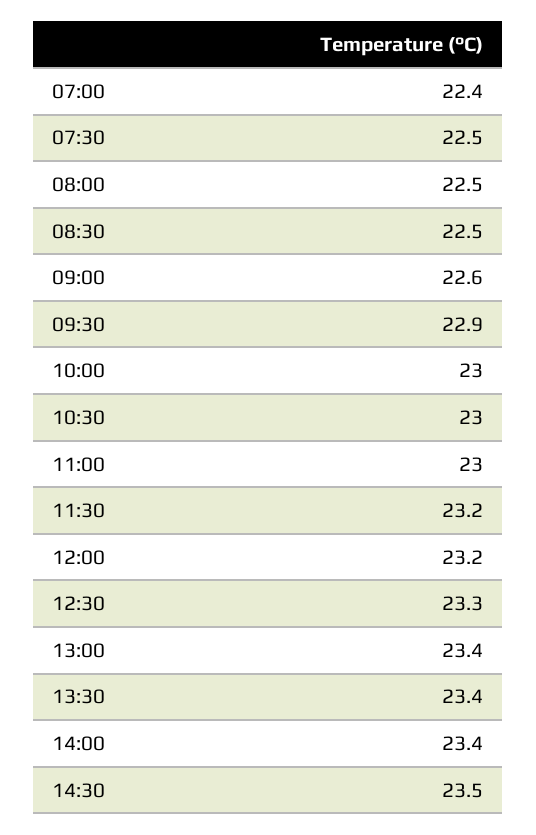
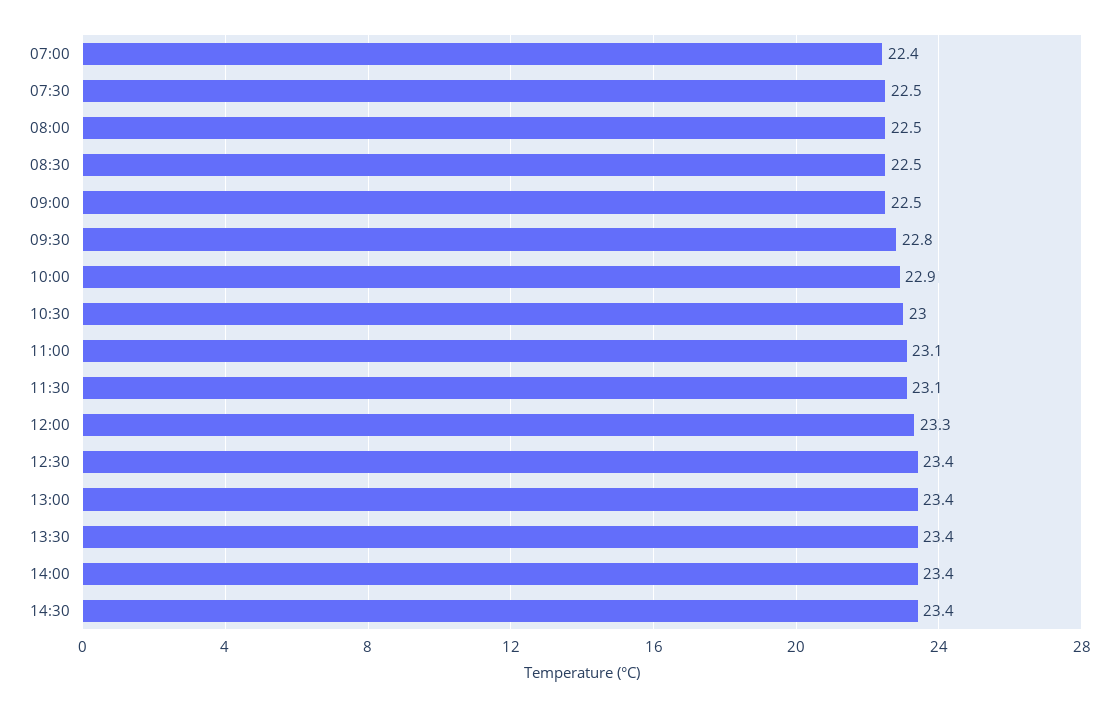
  {
    "07:00": 22.4,
    "07:30": 22.5,
    "08:00": 22.5,
    "08:30": 22.5,
-   "09:00": 22.6,
+   "09:00": 22.5,
-   "09:30": 22.9,
+   "09:30": 22.8,
-   "10:00": 23,
+   "10:00": 22.9,
    "10:30": 23,
-   "11:00": 23,
+   "11:00": 23.1,
-   "11:30": 23.2,
+   "11:30": 23.1,
-   "12:00": 23.2,
+   "12:00": 23.3,
-   "12:30": 23.3,
+   "12:30": 23.4,
    "13:00": 23.4,
    "13:30": 23.4,
    "14:00": 23.4,
-   "14:30": 23.5
+   "14:30": 23.4
  }

